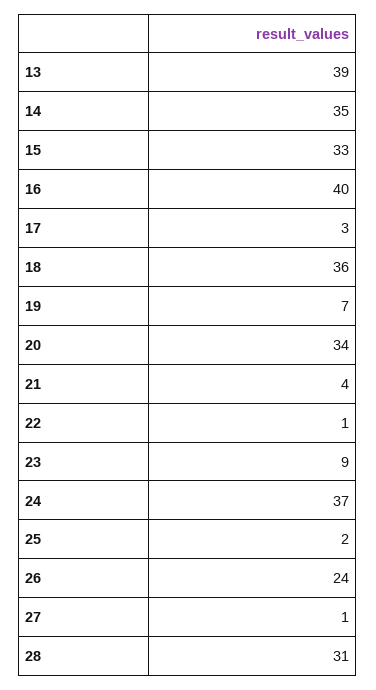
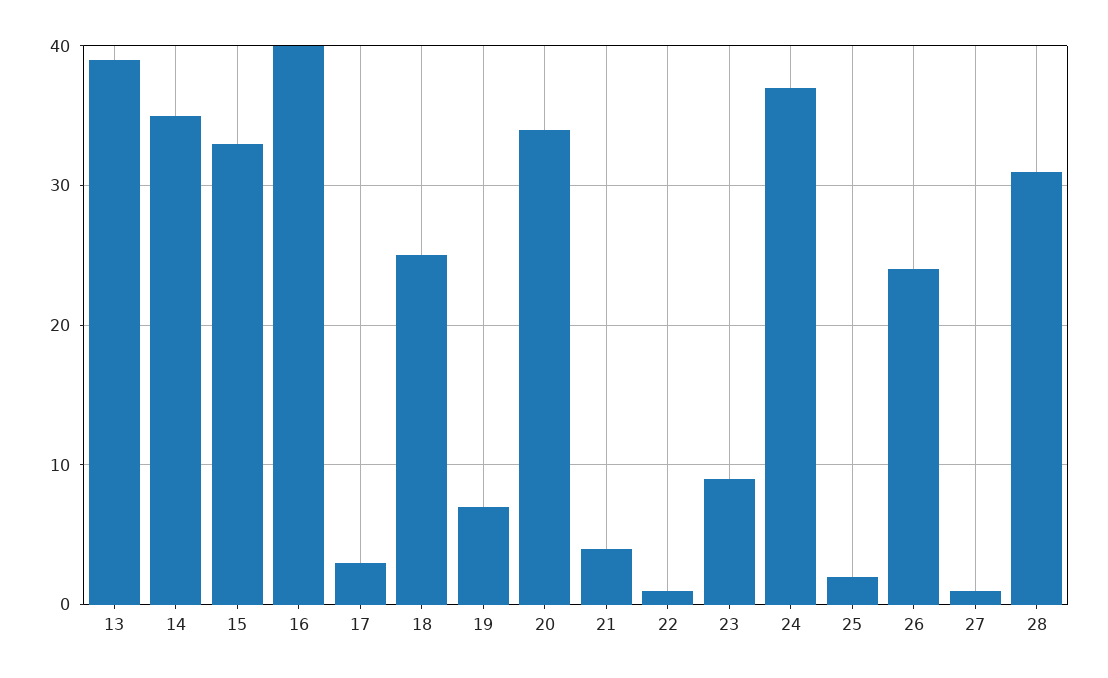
  {
    "13": 39,
    "14": 35,
    "15": 33,
    "16": 40,
    "17": 3,
-   "18": 36,
+   "18": 25,
    "19": 7,
    "20": 34,
    "21": 4,
    "22": 1,
    "23": 9,
    "24": 37,
    "25": 2,
    "26": 24,
    "27": 1,
    "28": 31
  }

